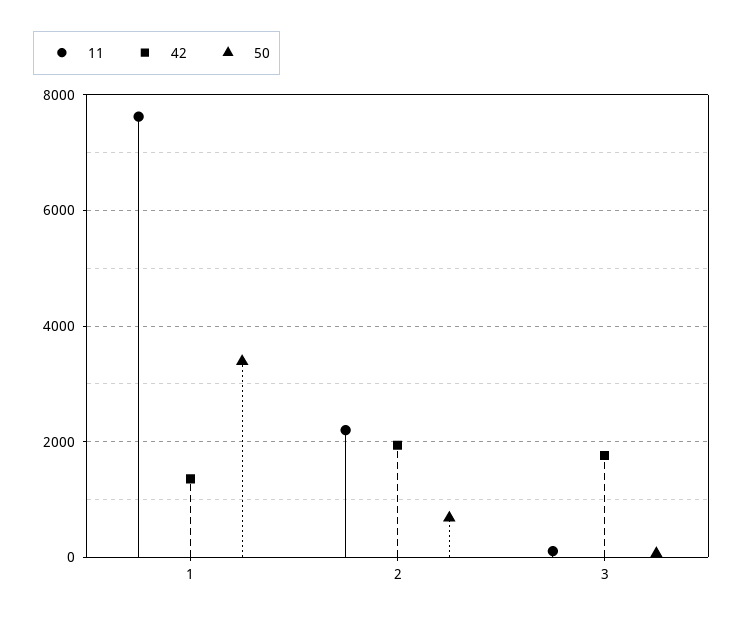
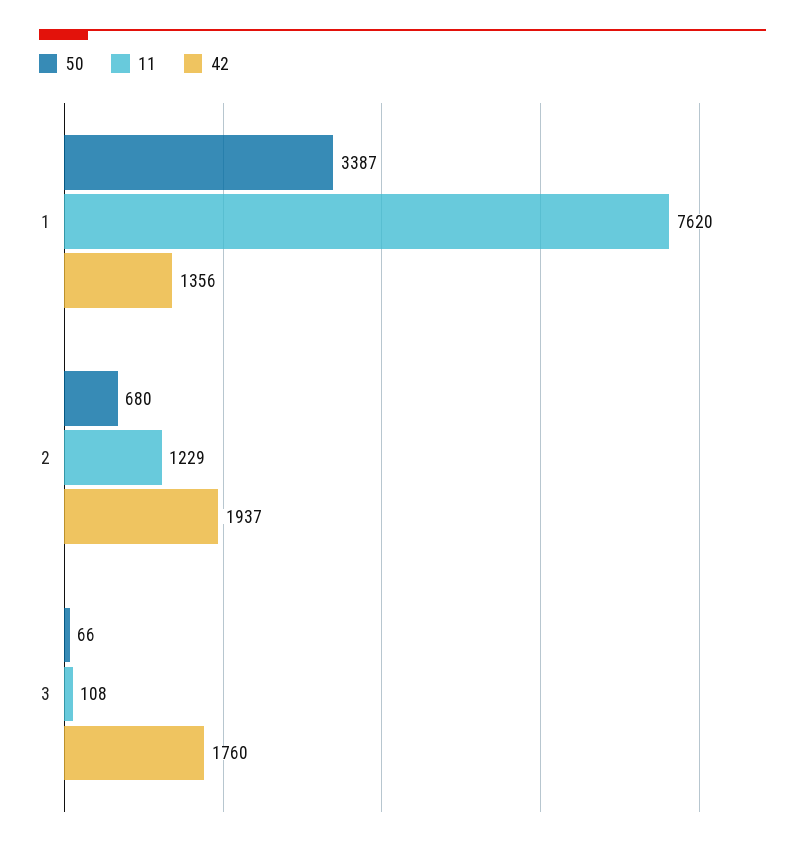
  {
    "11": {
      "1": 7620,
-     "2": 2200,
+     "2": 1229,
      "3": 108
    },
    "42": {
      "1": 1356,
      "2": 1937,
      "3": 1760
    },
    "50": {
      "1": 3387,
      "2": 680,
      "3": 66
    }
  }

